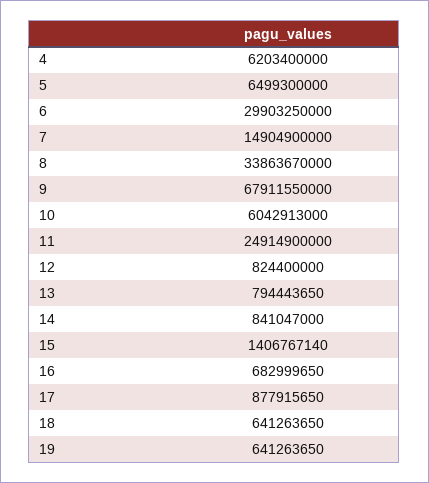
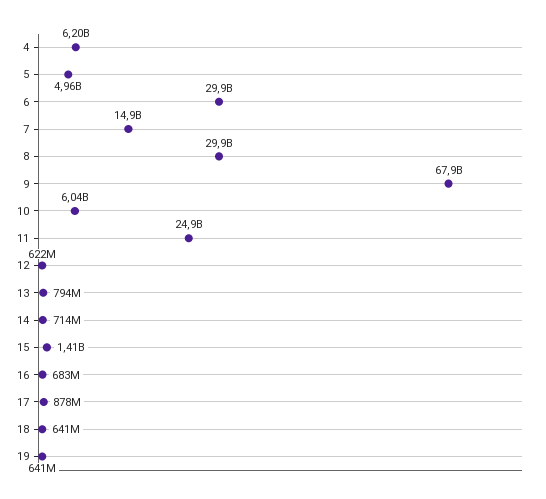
  {
    "4": 6203400000,
-   "5": 6499300000,
+   "5": 4960000000,
    "6": 29903250000,
    "7": 14904900000,
-   "8": 33863670000,
+   "8": 29900000000,
    "9": 67911550000,
    "10": 6042913000,
    "11": 24914900000,
-   "12": 824400000,
+   "12": 622000000,
    "13": 794443650,
-   "14": 841047000,
+   "14": 714000000,
    "15": 1406767140,
    "16": 682999650,
    "17": 877915650,
    "18": 641263650,
    "19": 641263650
  }

